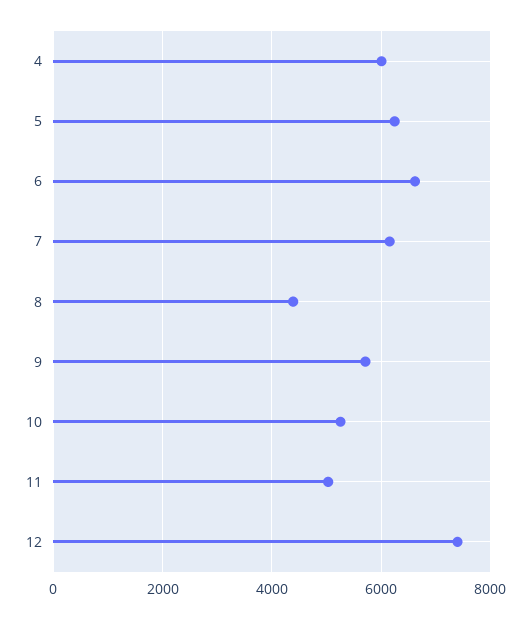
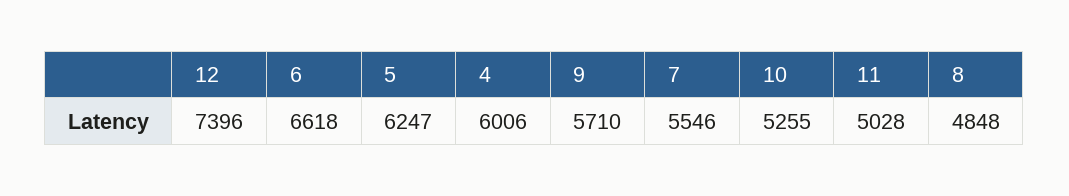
  {
    "4": 6006,
    "5": 6247,
    "6": 6618,
-   "7": 6200,
+   "7": 5546,
-   "8": 4400,
+   "8": 4848,
    "9": 5710,
    "10": 5255,
    "11": 5028,
    "12": 7396
  }

